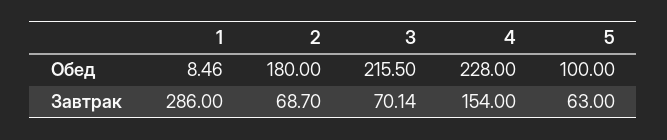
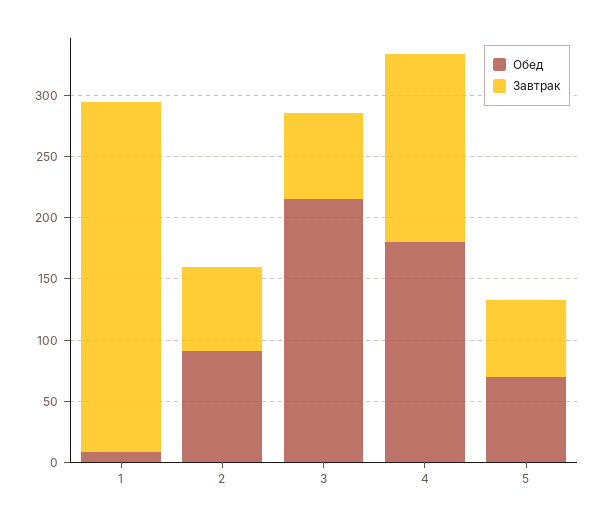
  {
    "Обед": {
      "1": 8.46,
-     "2": 180,
+     "2": 90,
      "3": 215.5,
-     "4": 228,
+     "4": 180,
-     "5": 100
+     "5": 70
    },
    "Завтрак": {
      "1": 286,
      "2": 68.7,
      "3": 70.14,
      "4": 154,
      "5": 63
    }
  }

